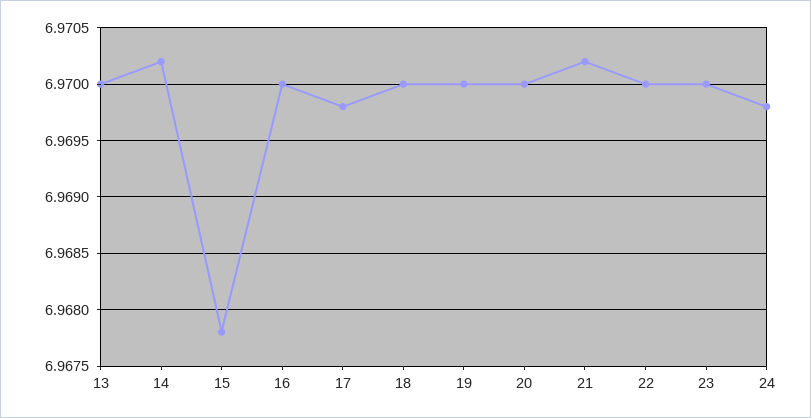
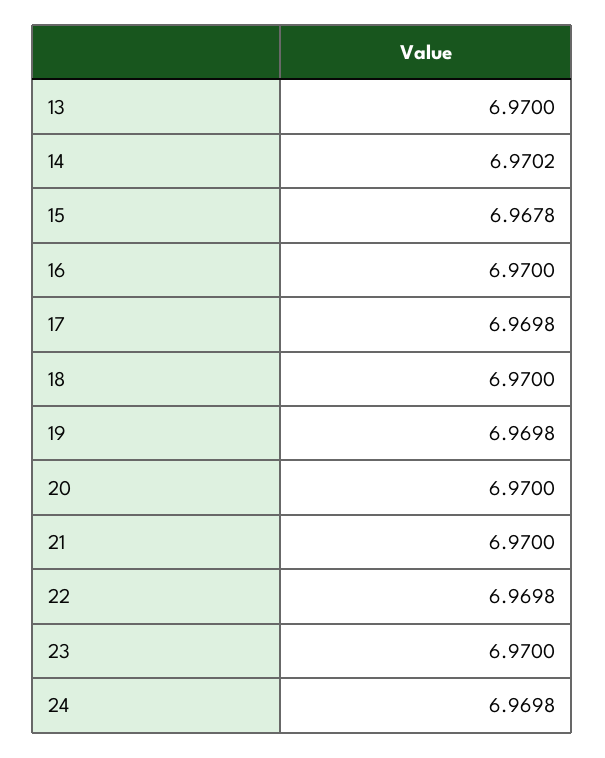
  {
    "13": 6.97,
    "14": 6.9702,
    "15": 6.9678,
    "16": 6.97,
    "17": 6.9698,
    "18": 6.97,
-   "19": 6.97,
+   "19": 6.9698,
    "20": 6.97,
-   "21": 6.9702,
+   "21": 6.97,
-   "22": 6.97,
+   "22": 6.9698,
    "23": 6.97,
    "24": 6.9698
  }

